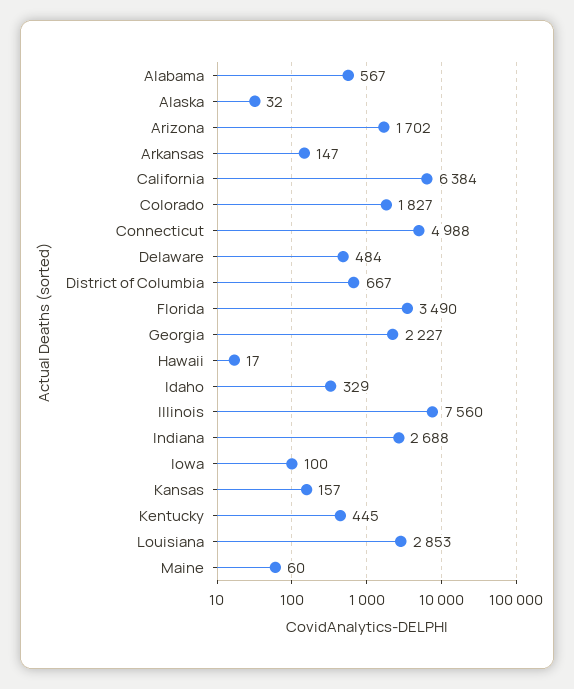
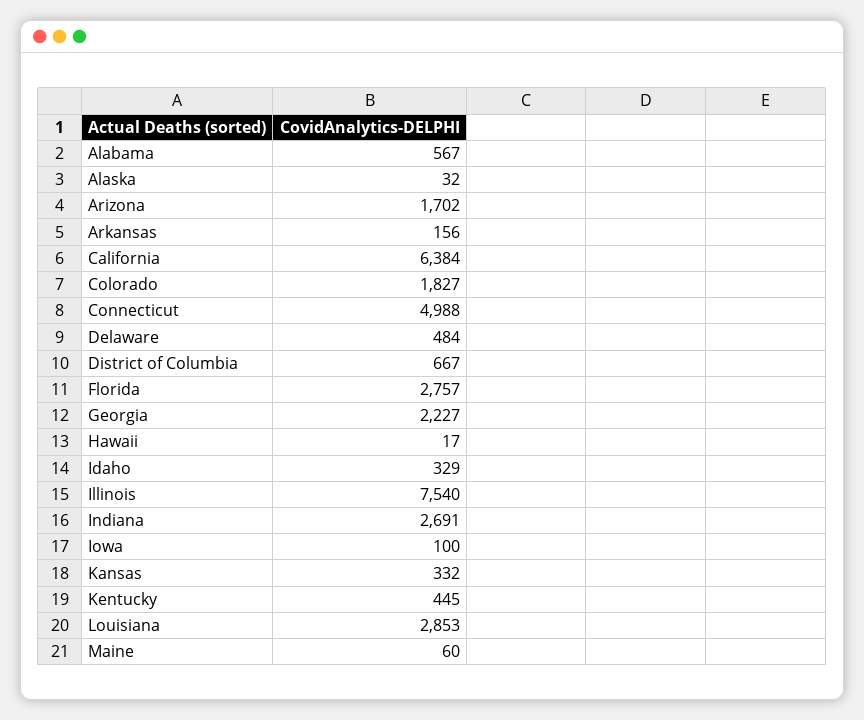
  {
    "Alabama": 567,
    "Alaska": 32,
    "Arizona": 1702,
-   "Arkansas": 147,
+   "Arkansas": 156,
    "California": 6384,
    "Colorado": 1827,
    "Connecticut": 4988,
    "Delaware": 484,
    "District of Columbia": 667,
-   "Florida": 3490,
+   "Florida": 2757,
    "Georgia": 2227,
    "Hawaii": 17,
    "Idaho": 329,
-   "Illinois": 7560,
+   "Illinois": 7540,
-   "Indiana": 2688,
+   "Indiana": 2691,
    "Iowa": 100,
-   "Kansas": 157,
+   "Kansas": 332,
    "Kentucky": 445,
    "Louisiana": 2853,
    "Maine": 60
  }

